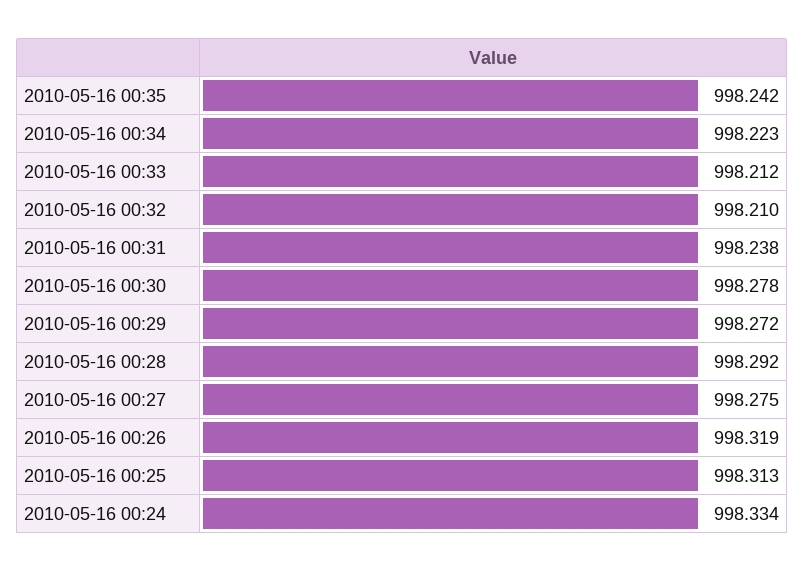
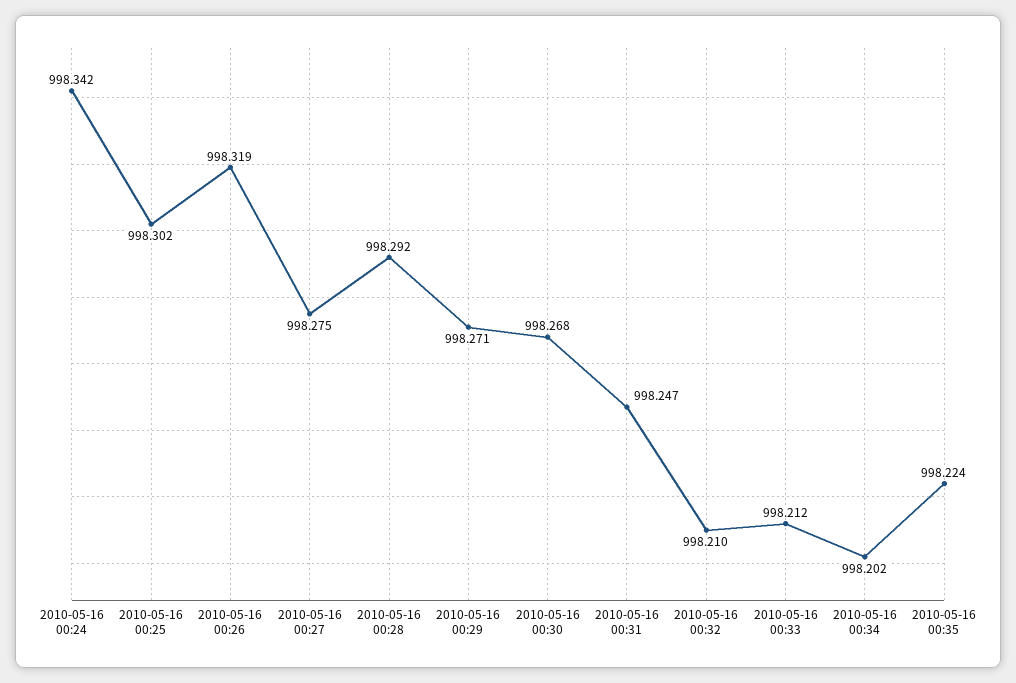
  {
-   "2010-05-16 00:35": 998.242,
+   "2010-05-16 00:35": 998.224,
-   "2010-05-16 00:34": 998.223,
+   "2010-05-16 00:34": 998.202,
    "2010-05-16 00:33": 998.212,
    "2010-05-16 00:32": 998.21,
-   "2010-05-16 00:31": 998.238,
+   "2010-05-16 00:31": 998.247,
-   "2010-05-16 00:30": 998.278,
+   "2010-05-16 00:30": 998.268,
-   "2010-05-16 00:29": 998.272,
+   "2010-05-16 00:29": 998.271,
    "2010-05-16 00:28": 998.292,
    "2010-05-16 00:27": 998.275,
    "2010-05-16 00:26": 998.319,
-   "2010-05-16 00:25": 998.313,
+   "2010-05-16 00:25": 998.302,
-   "2010-05-16 00:24": 998.334
+   "2010-05-16 00:24": 998.342
  }

